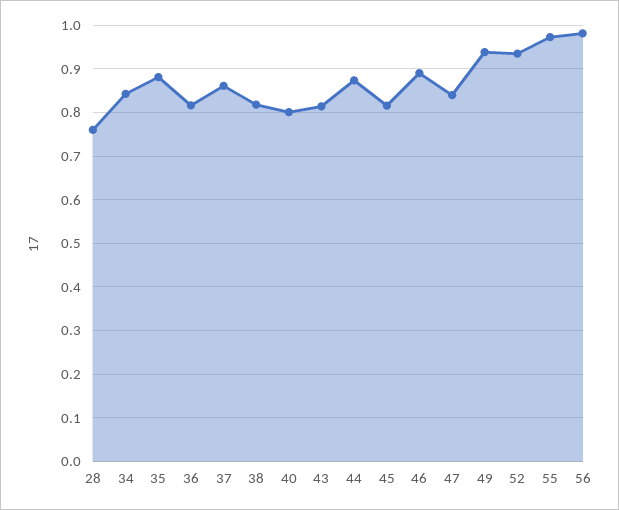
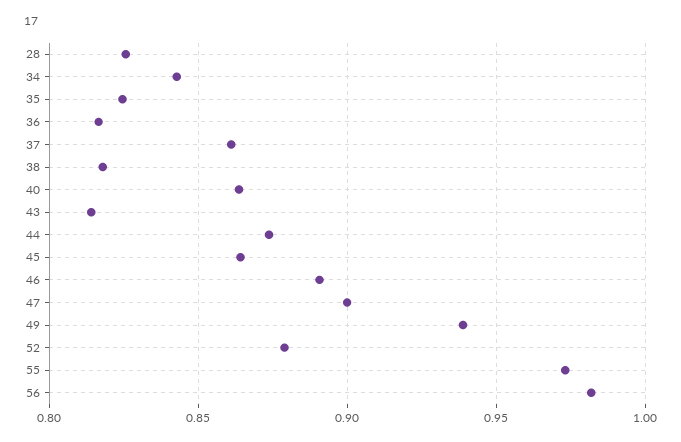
  {
-   "28": 0.76,
+   "28": 0.825,
    "34": 0.845,
-   "35": 0.88,
+   "35": 0.825,
    "36": 0.815,
    "37": 0.86,
    "38": 0.82,
-   "40": 0.8,
+   "40": 0.865,
    "43": 0.815,
    "44": 0.875,
-   "45": 0.82,
+   "45": 0.865,
    "46": 0.89,
-   "47": 0.84,
+   "47": 0.9,
    "49": 0.94,
-   "52": 0.94,
+   "52": 0.88,
    "55": 0.975,
    "56": 0.98
  }

